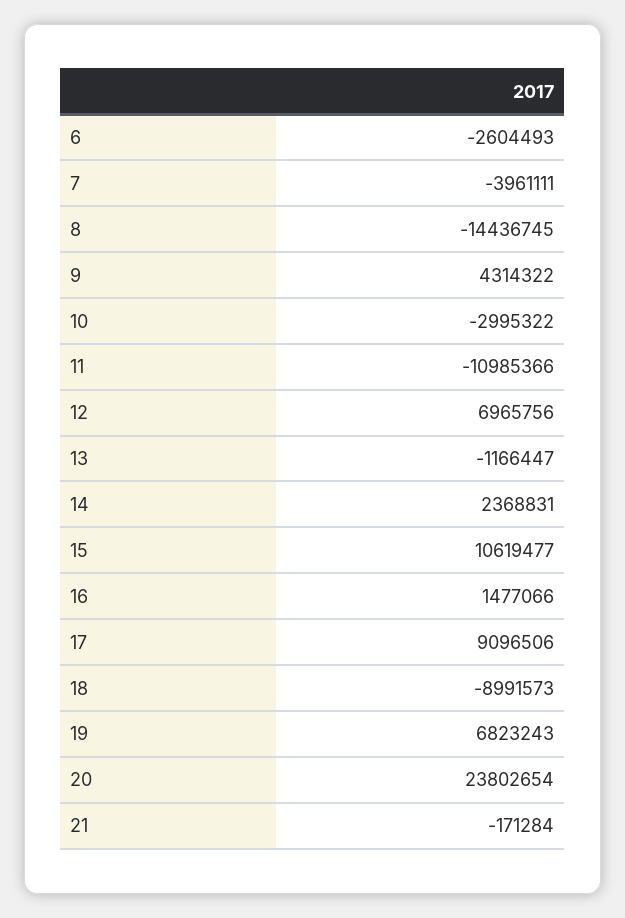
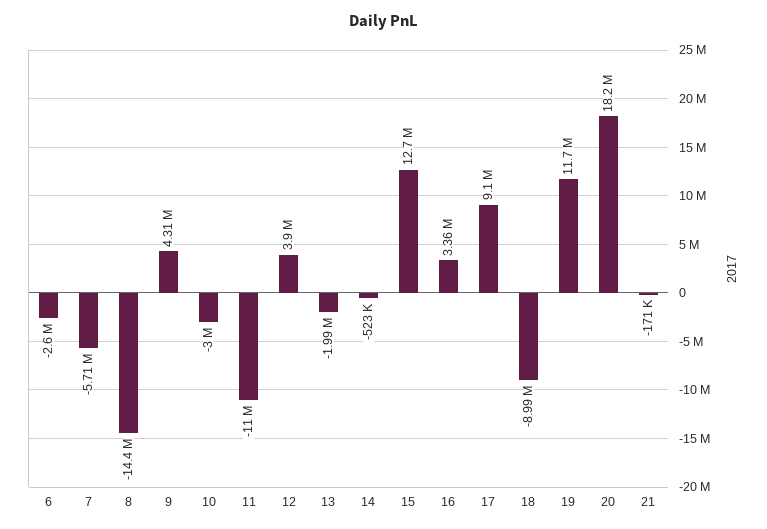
  {
    "6": -2604493,
-   "7": -3961111,
+   "7": -5710000,
    "8": -14436745,
    "9": 4314322,
    "10": -2995322,
    "11": -10985366,
-   "12": 6965756,
+   "12": 3900000,
-   "13": -1166447,
+   "13": -1990000,
-   "14": 2368831,
+   "14": -523000,
-   "15": 10619477,
+   "15": 12700000,
-   "16": 1477066,
+   "16": 3360000,
    "17": 9096506,
    "18": -8991573,
-   "19": 6823243,
+   "19": 11700000,
-   "20": 23802654,
+   "20": 18200000,
    "21": -171284
  }

